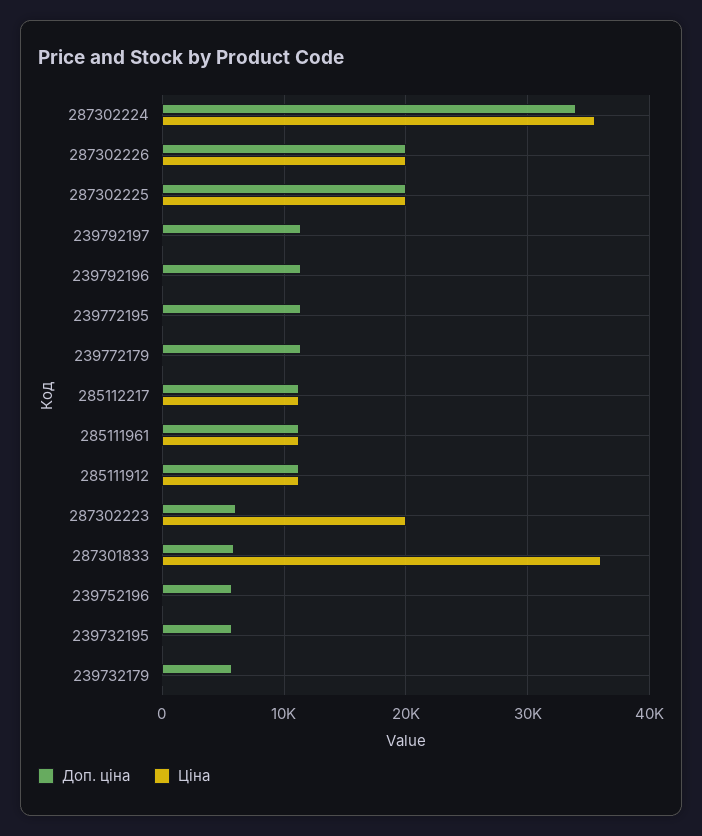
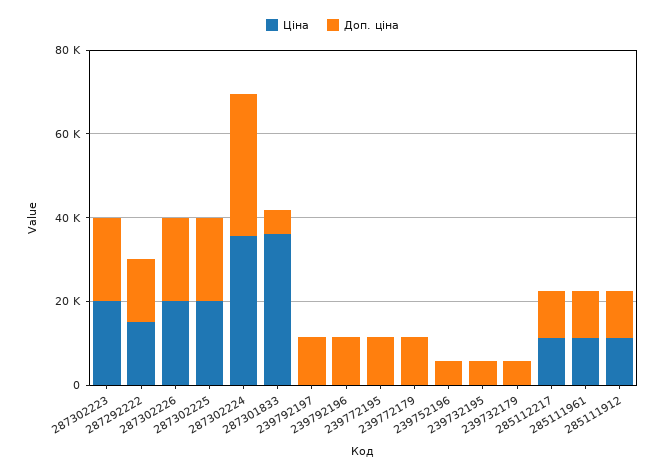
  {
    "Доп. ціна": {
      "287302224": 34000,
      "287302226": 20000,
      "287302225": 20000,
      "239792197": 11000,
      "239792196": 11000,
      "239772195": 11000,
      "239772179": 11000,
      "285112217": 11000,
      "285111961": 11000,
      "285111912": 11000,
-     "287302223": 6000,
+     "287302223": 20000,
      "287301833": 6000,
      "239752196": 6000,
      "239732195": 6000,
-     "239732179": 6000
+     "239732179": 6000,
+     "287292222": 15000
    },
    "Ціна": {
      "287302224": 36000,
      "287302226": 20000,
      "287302225": 20000,
      "239792197": 0,
      "239792196": 0,
      "239772195": 0,
      "239772179": 0,
      "285112217": 11000,
      "285111961": 11000,
      "285111912": 11000,
      "287302223": 20000,
      "287301833": 36000,
      "239752196": 0,
      "239732195": 0,
-     "239732179": 0
+     "239732179": 0,
+     "287292222": 15000
    }
  }

